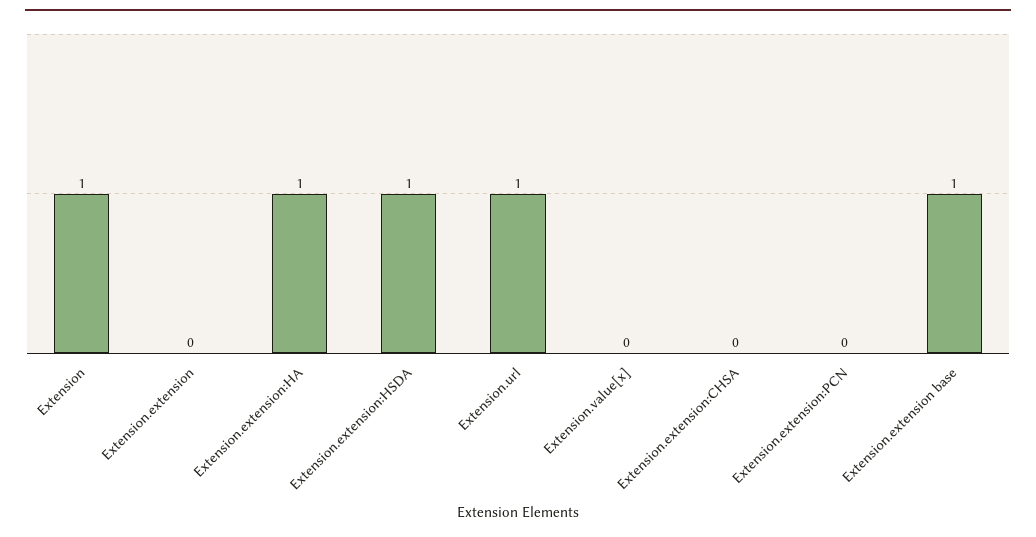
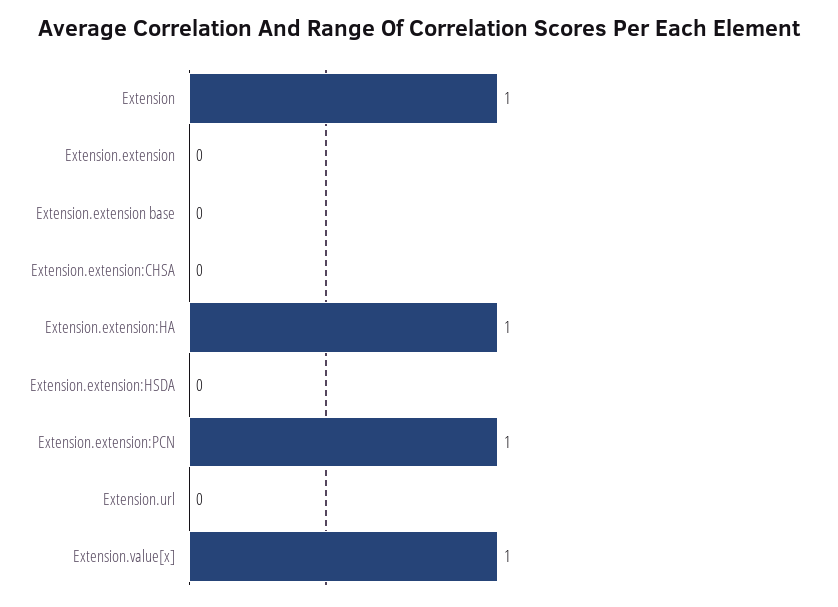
  {
    "Extension": 1,
    "Extension.extension": 0,
    "Extension.extension:HA": 1,
-   "Extension.extension:HSDA": 1,
+   "Extension.extension:HSDA": 0,
-   "Extension.url": 1,
+   "Extension.url": 0,
-   "Extension.value[x]": 0,
+   "Extension.value[x]": 1,
    "Extension.extension:CHSA": 0,
-   "Extension.extension:PCN": 0,
+   "Extension.extension:PCN": 1,
-   "Extension.extension base": 1
+   "Extension.extension base": 0
  }

